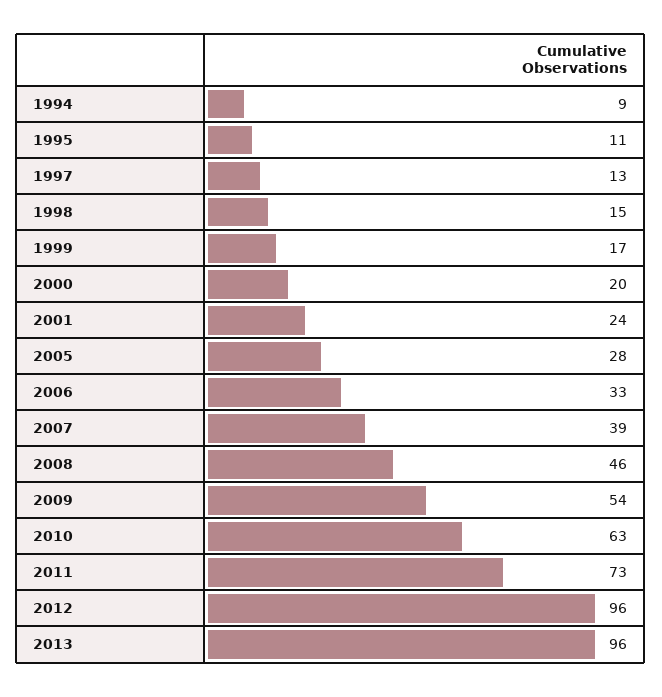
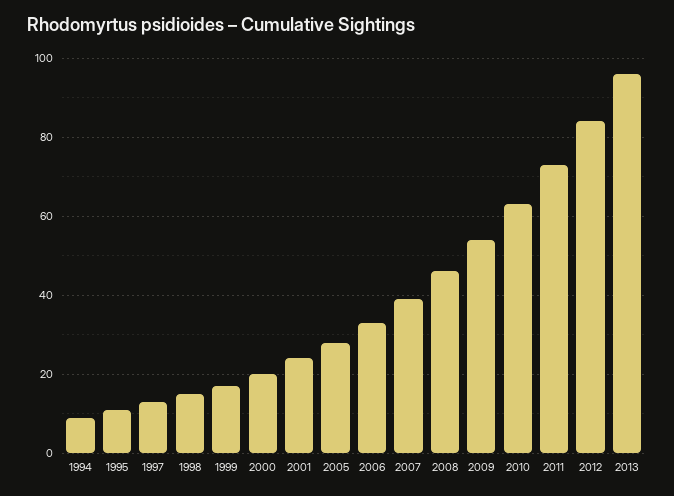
  {
    "1994": 9,
    "1995": 11,
    "1997": 13,
    "1998": 15,
    "1999": 17,
    "2000": 20,
    "2001": 24,
    "2005": 28,
    "2006": 33,
    "2007": 39,
    "2008": 46,
    "2009": 54,
    "2010": 63,
    "2011": 73,
-   "2012": 96,
+   "2012": 85,
    "2013": 96
  }

